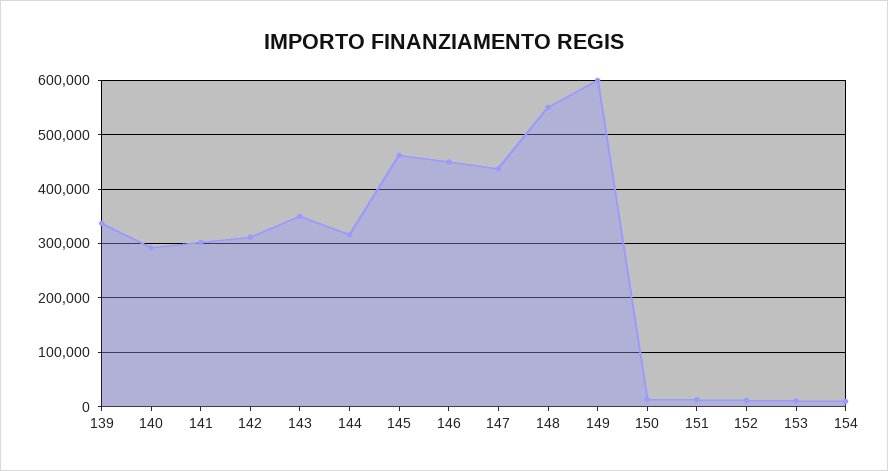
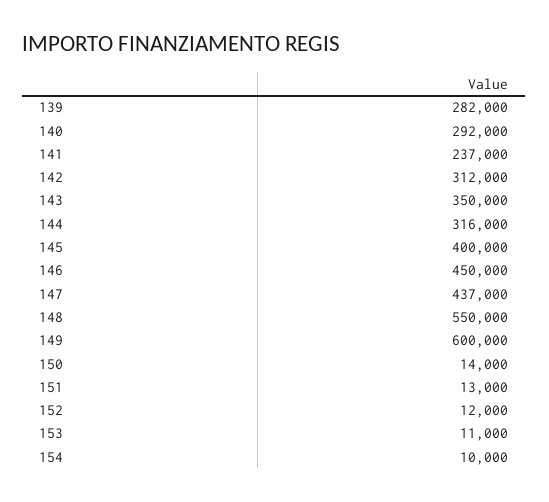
  {
-   "139": 340000,
+   "139": 282000,
    "140": 292000,
-   "141": 300000,
+   "141": 237000,
    "142": 312000,
    "143": 350000,
    "144": 316000,
-   "145": 460000,
+   "145": 400000,
    "146": 450000,
    "147": 437000,
    "148": 550000,
    "149": 600000,
    "150": 14000,
    "151": 13000,
    "152": 12000,
    "153": 11000,
    "154": 10000
  }

